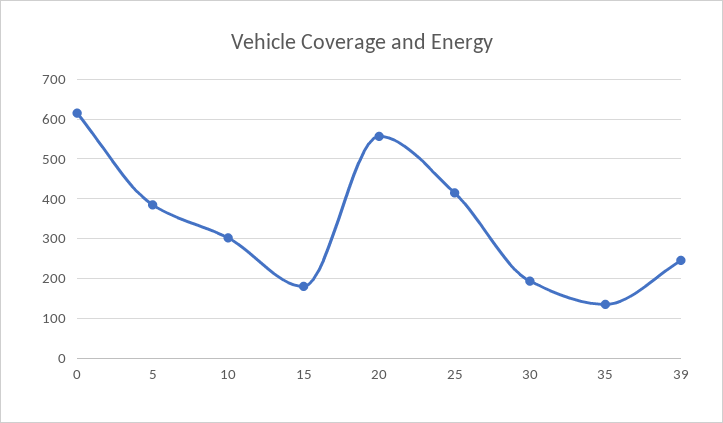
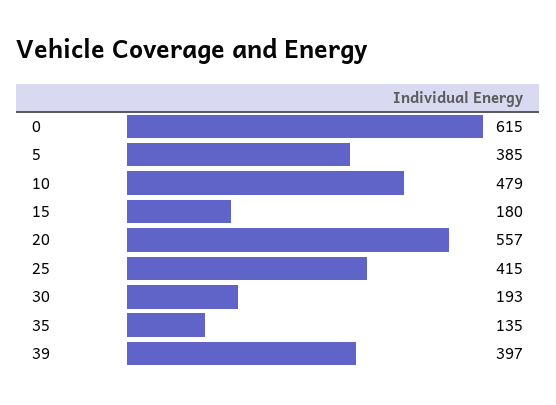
  {
    "0": 615,
    "5": 385,
-   "10": 300,
+   "10": 479,
    "15": 180,
    "20": 557,
    "25": 415,
    "30": 193,
    "35": 135,
-   "39": 240
+   "39": 397
  }

